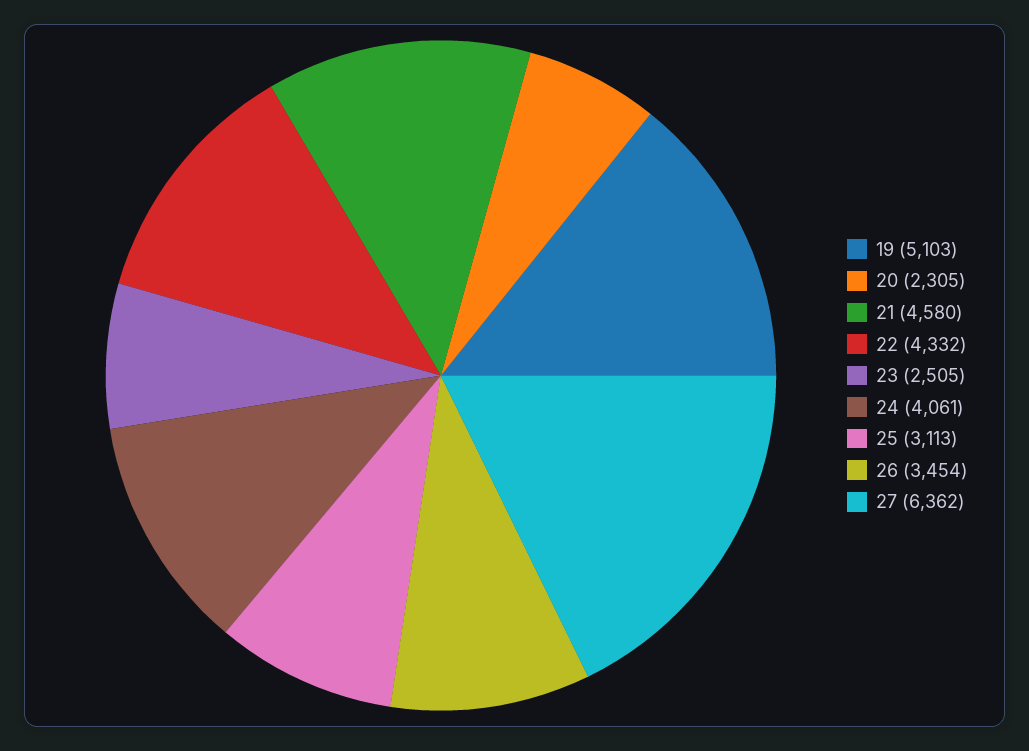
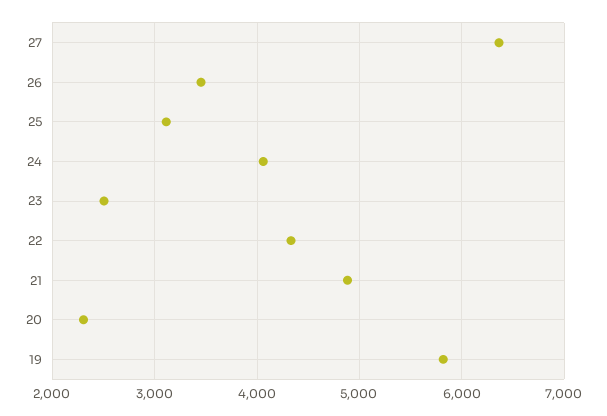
  {
-   "19": 5103,
+   "19": 5800,
    "20": 2305,
-   "21": 4580,
+   "21": 4900,
    "22": 4332,
    "23": 2505,
    "24": 4061,
    "25": 3113,
    "26": 3454,
    "27": 6362
  }

